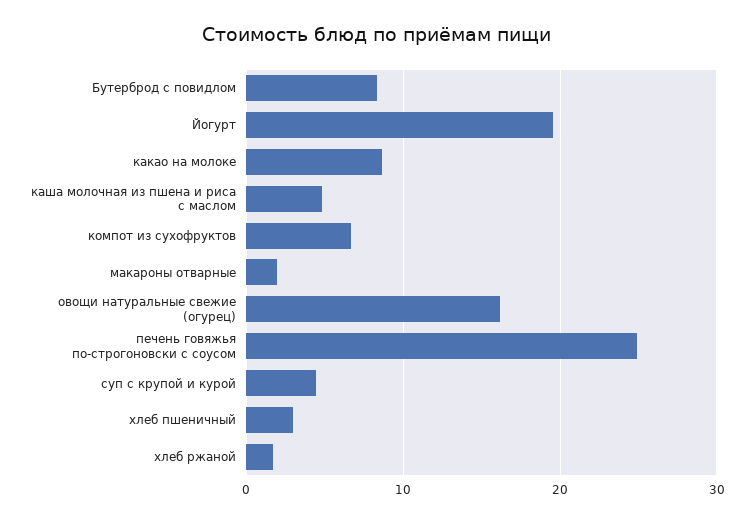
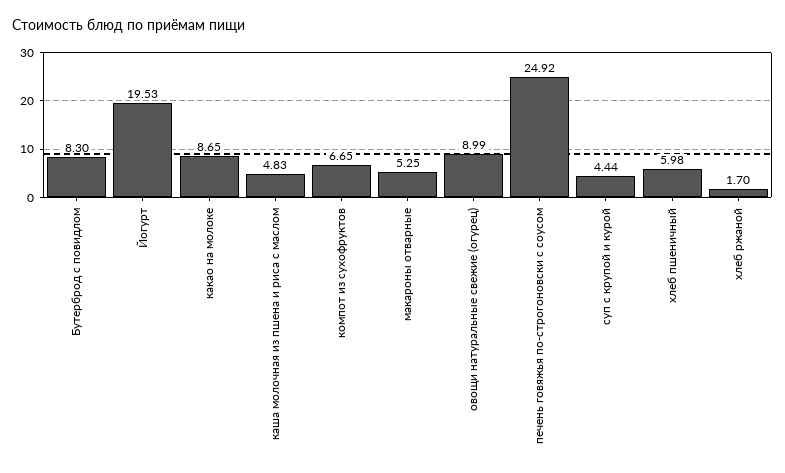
  {
    "Бутерброд с повидлом": 8.3,
    "Йогурт": 19.53,
    "какао на молоке": 8.65,
    "каша молочная из пшена и риса с маслом": 4.83,
    "компот из сухофруктов": 6.65,
-   "макароны отварные": 2,
+   "макароны отварные": 5.25,
-   "овощи натуральные свежие (огурец)": 16,
+   "овощи натуральные свежие (огурец)": 8.99,
    "печень говяжья по-строгоновски с соусом": 24.92,
    "суп с крупой и курой": 4.44,
-   "хлеб пшеничный": 3,
+   "хлеб пшеничный": 5.98,
    "хлеб ржаной": 1.7
  }

